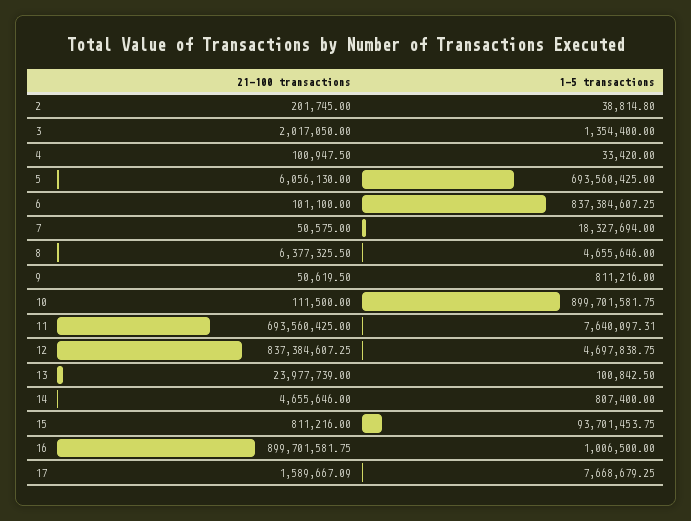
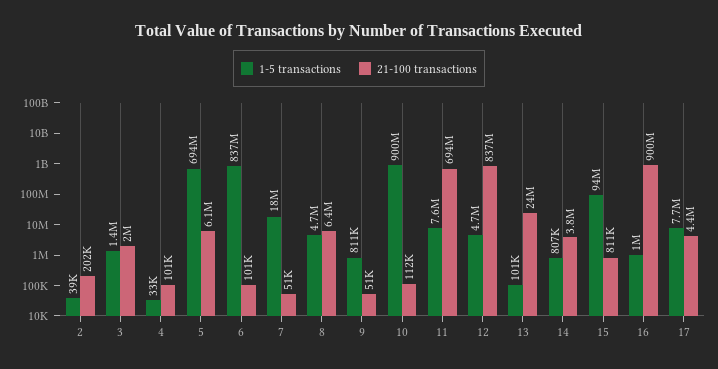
  {
    "21-100 transactions": {
      "2": 201745,
      "3": 2017050,
      "4": 100947.5,
      "5": 6056130,
      "6": 101100,
      "7": 50575,
      "8": 6377325.5,
      "9": 50619.5,
      "10": 111500,
      "11": 693560425,
      "12": 837384607.25,
      "13": 23977739,
-     "14": 4655646,
+     "14": 3800000,
      "15": 811216,
      "16": 899701581.75,
-     "17": 1589667.09
+     "17": 4400000
    },
    "1-5 transactions": {
      "2": 38814.8,
      "3": 1354400,
      "4": 33420,
      "5": 693560425,
      "6": 837384607.25,
      "7": 18327694,
      "8": 4655646,
      "9": 811216,
      "10": 899701581.75,
      "11": 7640097.31,
      "12": 4697838.75,
      "13": 100842.5,
      "14": 807400,
      "15": 93701453.75,
      "16": 1006500,
      "17": 7668679.25
    }
  }

